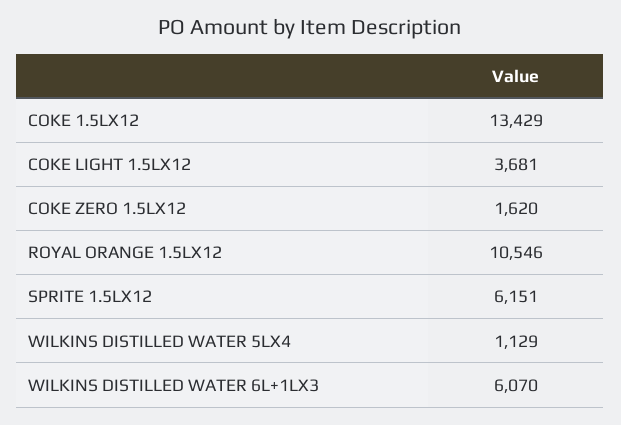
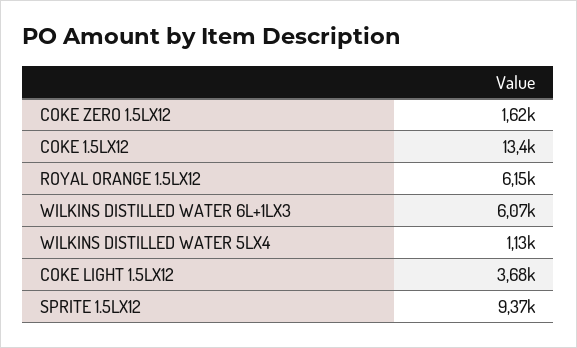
  {
    "COKE 1.5LX12": 13429,
    "COKE LIGHT 1.5LX12": 3681,
    "COKE ZERO 1.5LX12": 1620,
-   "ROYAL ORANGE 1.5LX12": 10546,
+   "ROYAL ORANGE 1.5LX12": 6150,
-   "SPRITE 1.5LX12": 6151,
+   "SPRITE 1.5LX12": 9370,
    "WILKINS DISTILLED WATER 5LX4": 1129,
    "WILKINS DISTILLED WATER 6L+1LX3": 6070
  }

